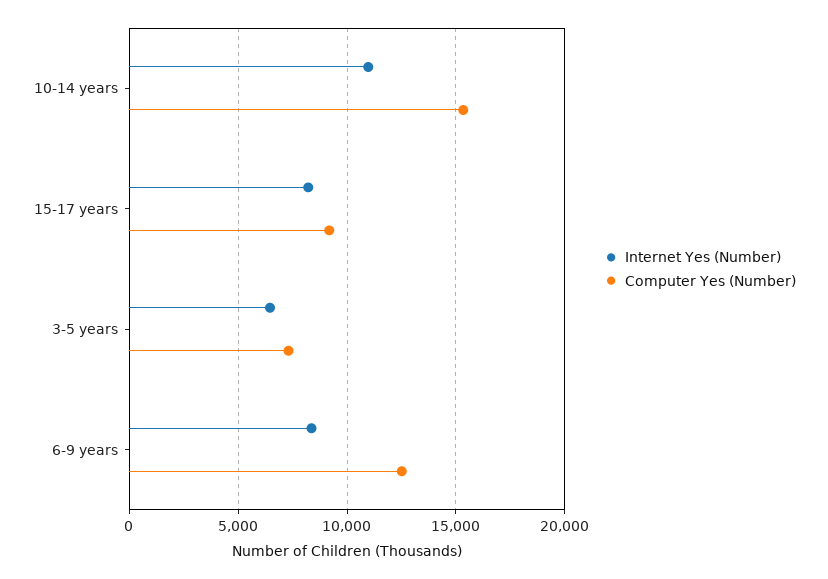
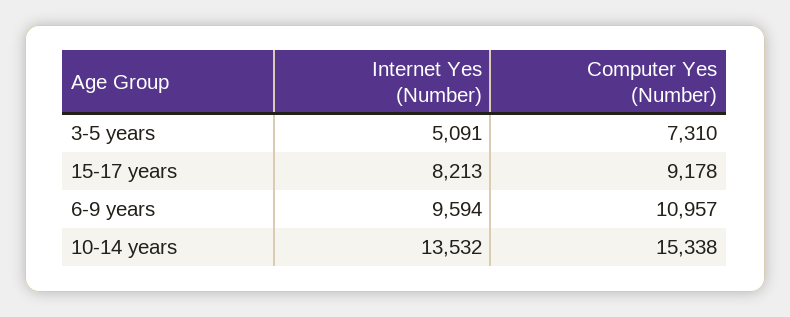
  {
    "Internet Yes (Number)": {
-     "10-14 years": 11000,
+     "10-14 years": 13532,
      "15-17 years": 8213,
-     "3-5 years": 6500,
+     "3-5 years": 5091,
-     "6-9 years": 8500
+     "6-9 years": 9594
    },
    "Computer Yes (Number)": {
      "10-14 years": 15338,
      "15-17 years": 9178,
      "3-5 years": 7310,
-     "6-9 years": 12500
+     "6-9 years": 10957
    }
  }

